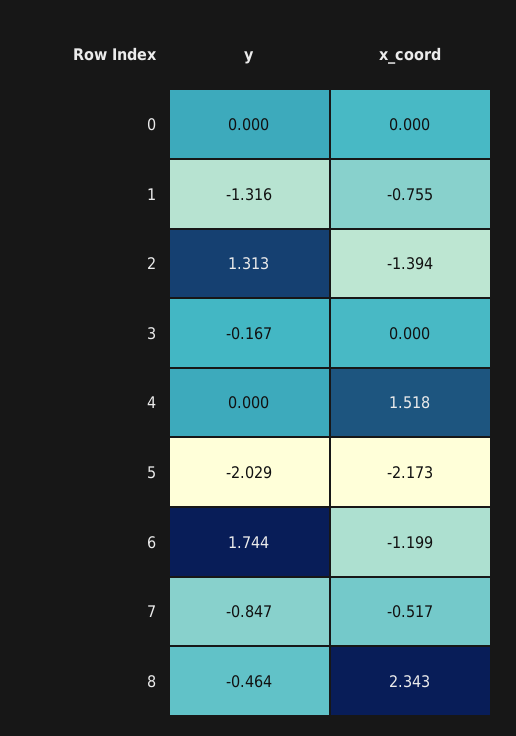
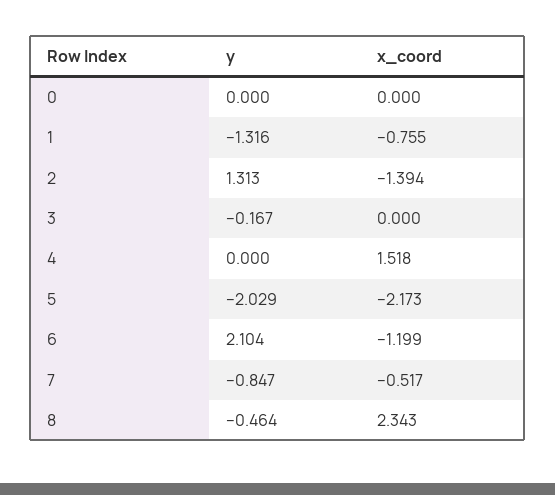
  {
    "y": {
      "0": 0,
      "1": -1.316,
      "2": 1.313,
      "3": -0.167,
      "4": 0,
      "5": -2.029,
-     "6": 1.744,
+     "6": 2.104,
      "7": -0.847,
      "8": -0.464
    },
    "x_coord": {
      "0": 0,
      "1": -0.755,
      "2": -1.394,
      "3": 0,
      "4": 1.518,
      "5": -2.173,
      "6": -1.199,
      "7": -0.517,
      "8": 2.343
    }
  }

